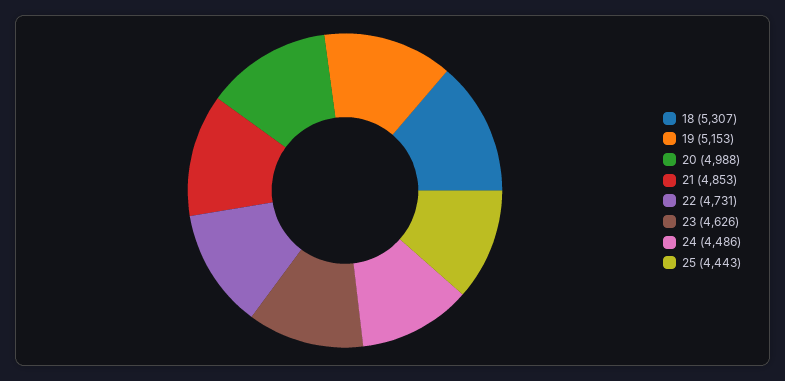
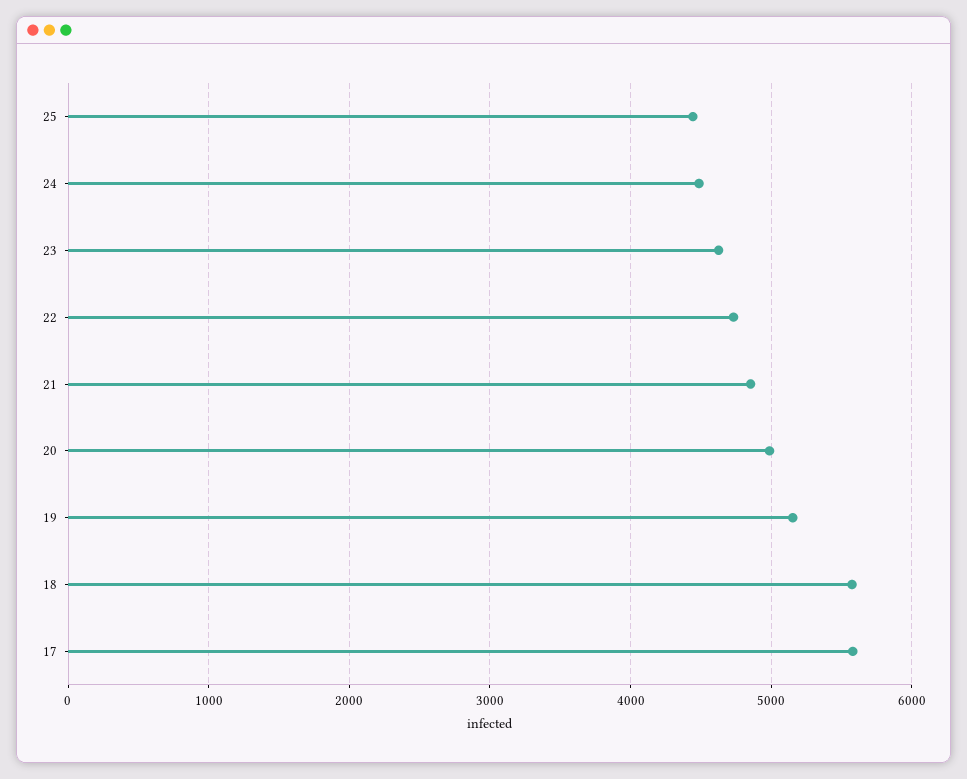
  {
-   "18": 5307,
+   "18": 5600,
    "19": 5153,
    "20": 4988,
    "21": 4853,
    "22": 4731,
    "23": 4626,
    "24": 4486,
-   "25": 4443
+   "25": 4443,
+   "17": 5600
  }

